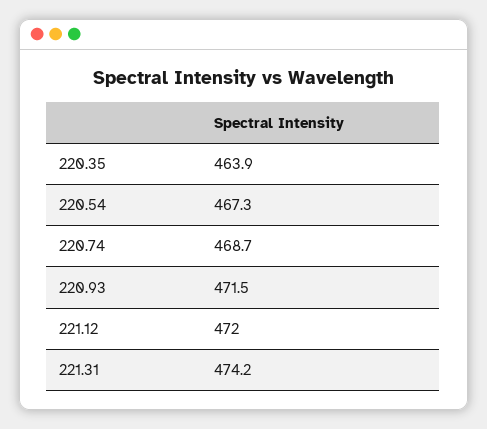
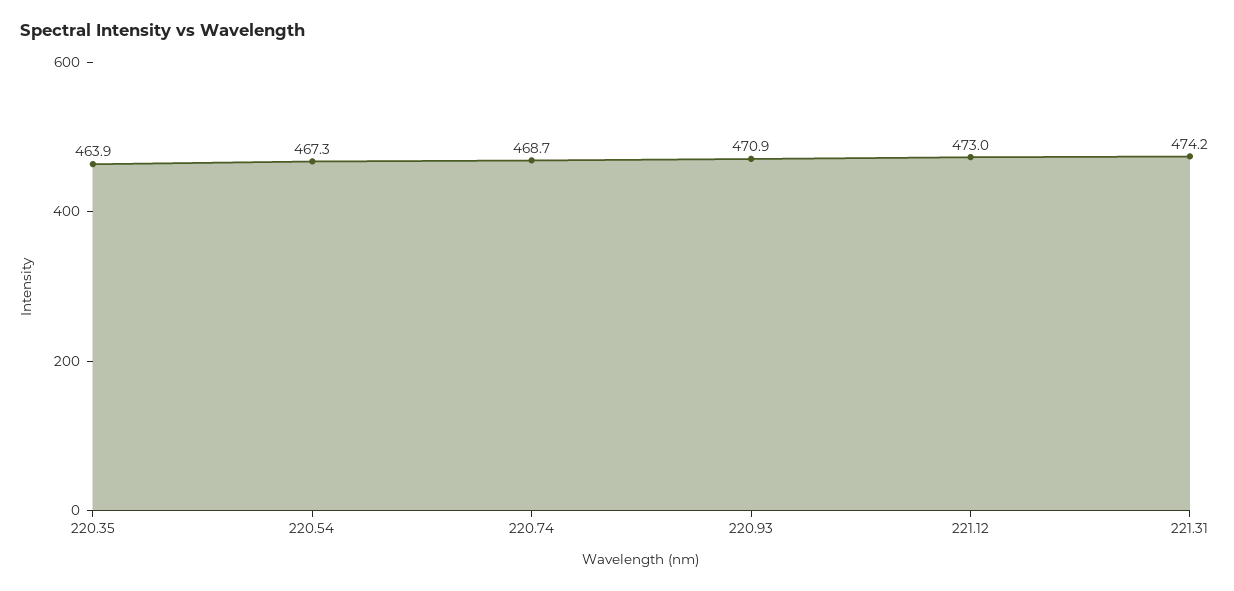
  {
    "220.35": 463.9,
    "220.54": 467.3,
    "220.74": 468.7,
-   "220.93": 471.5,
+   "220.93": 470.9,
-   "221.12": 472,
+   "221.12": 473,
    "221.31": 474.2
  }

